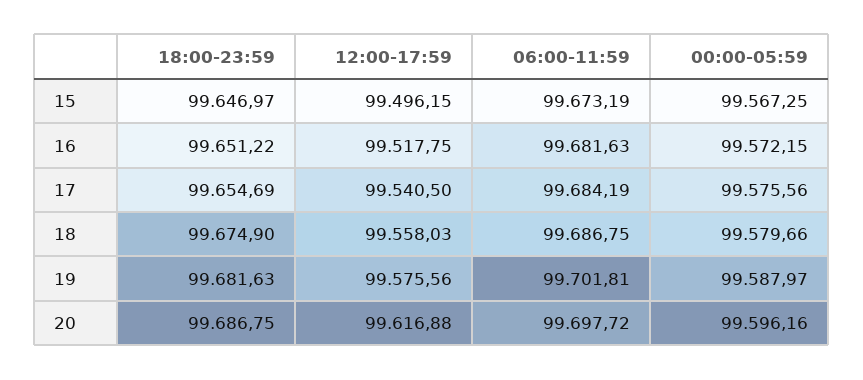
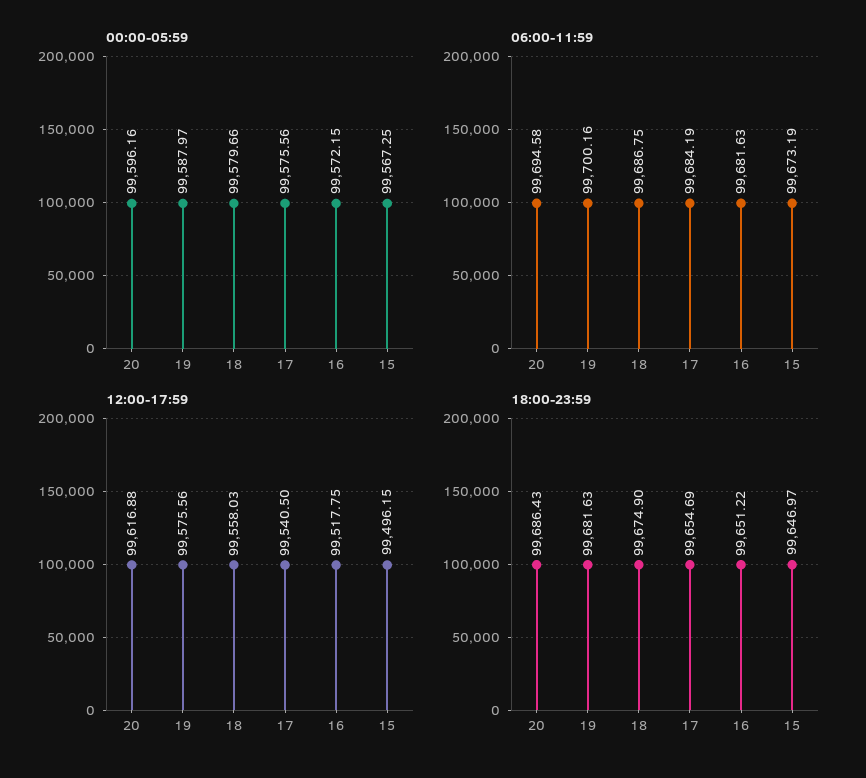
  {
    "18:00-23:59": {
      "15": 99646.97,
      "16": 99651.22,
      "17": 99654.69,
      "18": 99674.9,
      "19": 99681.63,
-     "20": 99686.75
+     "20": 99686.43
    },
    "12:00-17:59": {
      "15": 99496.15,
      "16": 99517.75,
      "17": 99540.5,
      "18": 99558.03,
      "19": 99575.56,
      "20": 99616.88
    },
    "06:00-11:59": {
      "15": 99673.19,
      "16": 99681.63,
      "17": 99684.19,
      "18": 99686.75,
-     "19": 99701.81,
+     "19": 99700.16,
-     "20": 99697.72
+     "20": 99694.58
    },
    "00:00-05:59": {
      "15": 99567.25,
      "16": 99572.15,
      "17": 99575.56,
      "18": 99579.66,
      "19": 99587.97,
      "20": 99596.16
    }
  }

